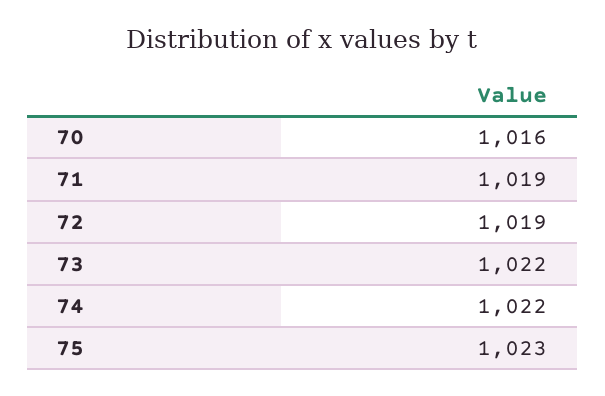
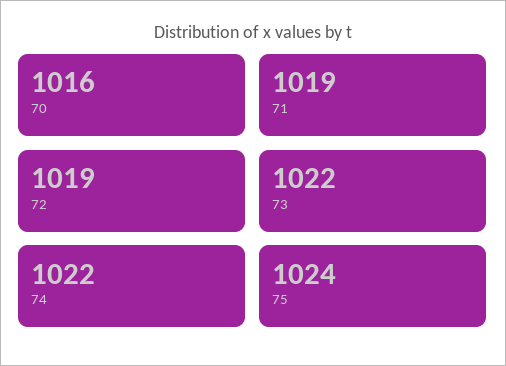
  {
    "70": 1016,
    "71": 1019,
    "72": 1019,
    "73": 1022,
    "74": 1022,
-   "75": 1023
+   "75": 1024
  }

